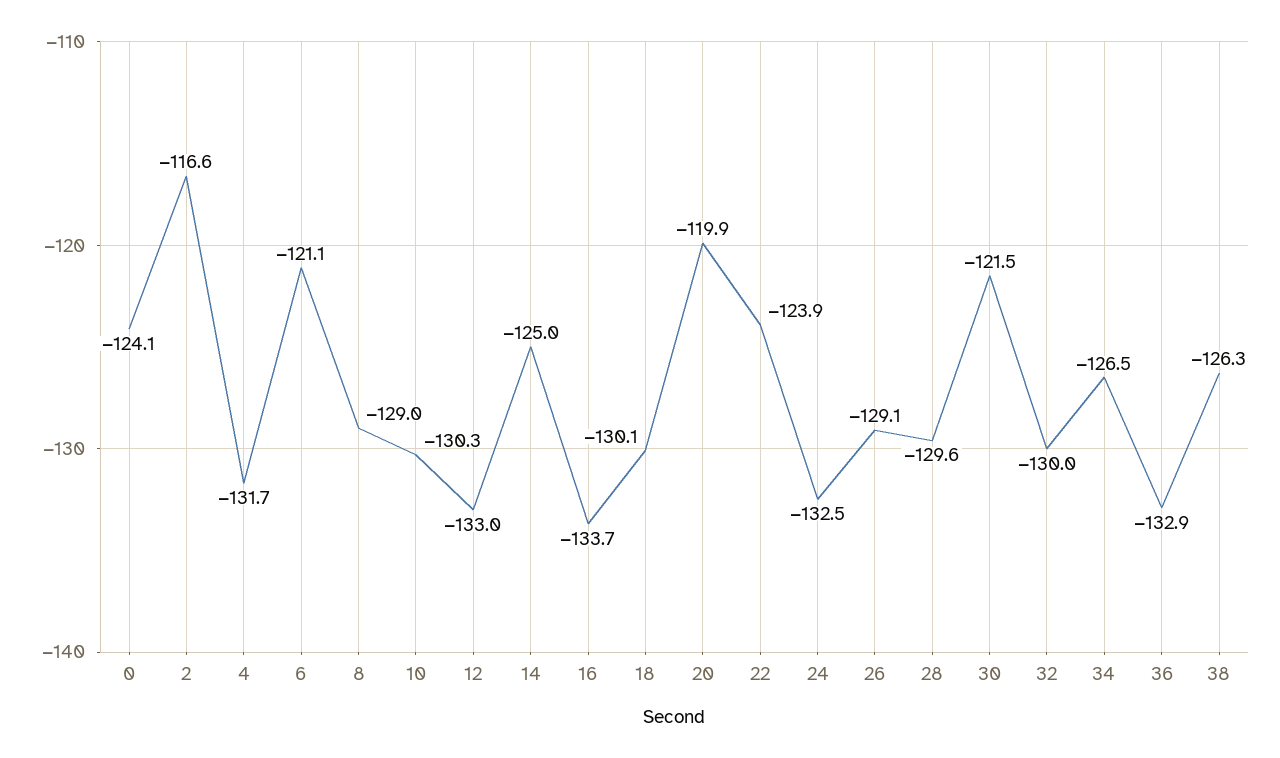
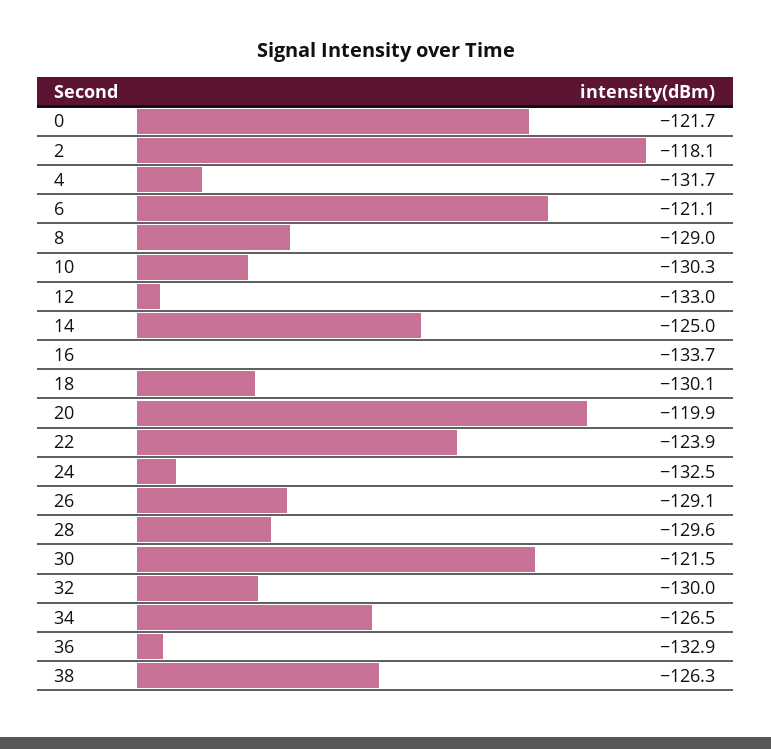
  {
-   "0": -124.1,
+   "0": -121.7,
-   "2": -116.6,
+   "2": -118.1,
    "4": -131.7,
    "6": -121.1,
    "8": -129,
    "10": -130.3,
    "12": -133,
    "14": -125,
    "16": -133.7,
    "18": -130.1,
    "20": -119.9,
    "22": -123.9,
    "24": -132.5,
    "26": -129.1,
    "28": -129.6,
    "30": -121.5,
    "32": -130,
    "34": -126.5,
    "36": -132.9,
    "38": -126.3
  }

